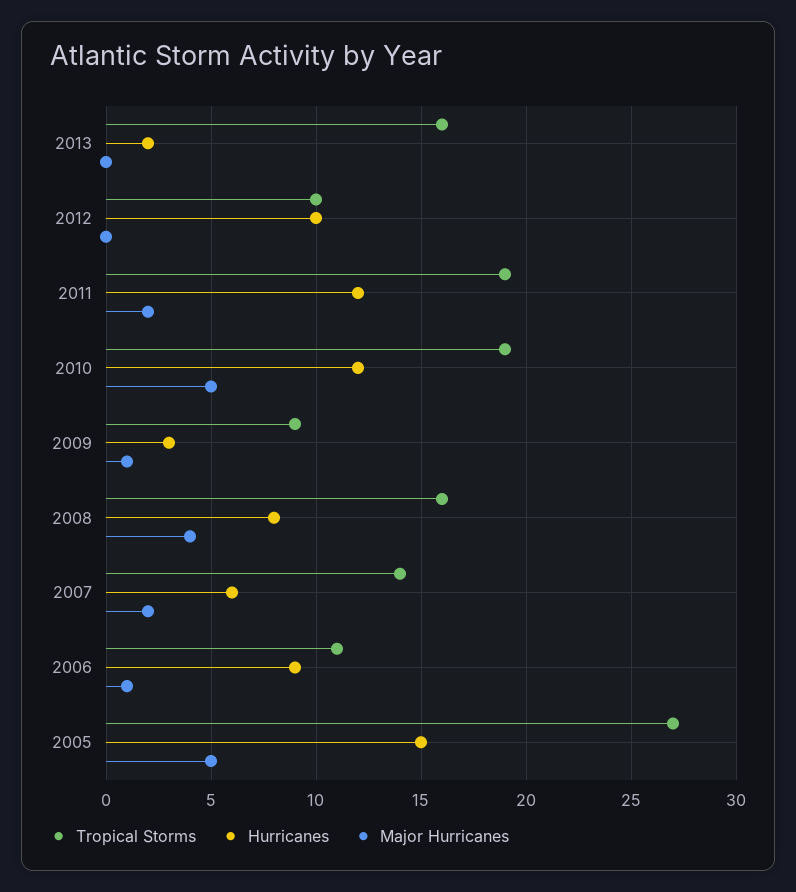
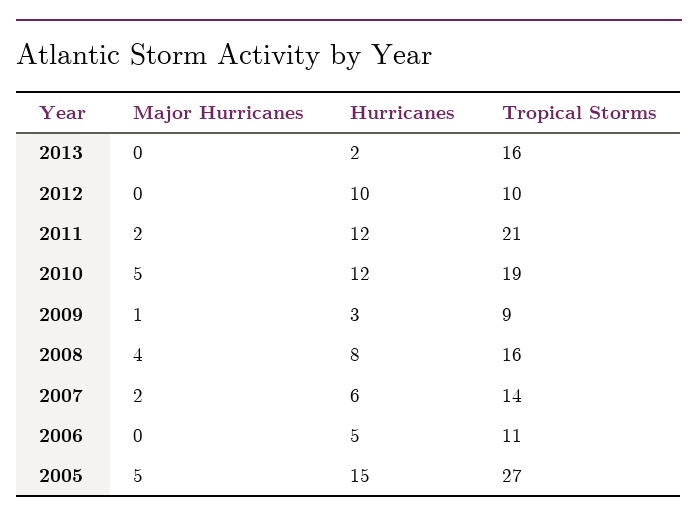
  {
    "Tropical Storms": {
      "2013": 16,
      "2012": 10,
-     "2011": 19,
+     "2011": 21,
      "2010": 19,
      "2009": 9,
      "2008": 16,
      "2007": 14,
      "2006": 11,
      "2005": 27
    },
    "Hurricanes": {
      "2013": 2,
      "2012": 10,
      "2011": 12,
      "2010": 12,
      "2009": 3,
      "2008": 8,
      "2007": 6,
-     "2006": 9,
+     "2006": 5,
      "2005": 15
    },
    "Major Hurricanes": {
      "2013": 0,
      "2012": 0,
      "2011": 2,
      "2010": 5,
      "2009": 1,
      "2008": 4,
      "2007": 2,
-     "2006": 1,
+     "2006": 0,
      "2005": 5
    }
  }

